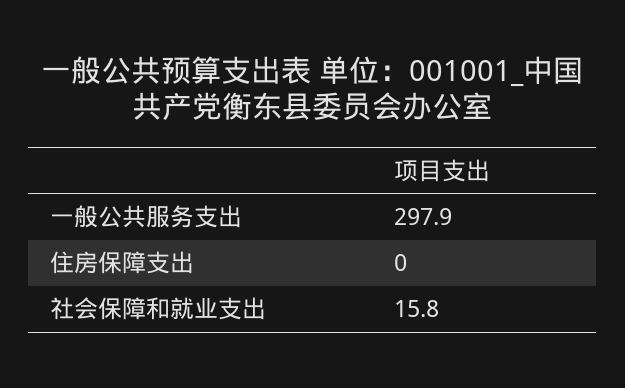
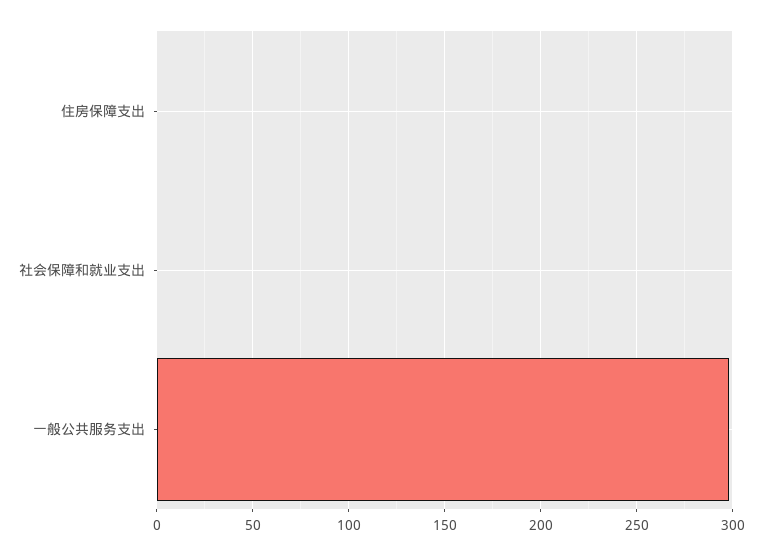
  {
    "一般公共服务支出": 297.9,
    "住房保障支出": 0,
-   "社会保障和就业支出": 15.8
+   "社会保障和就业支出": 0
  }

